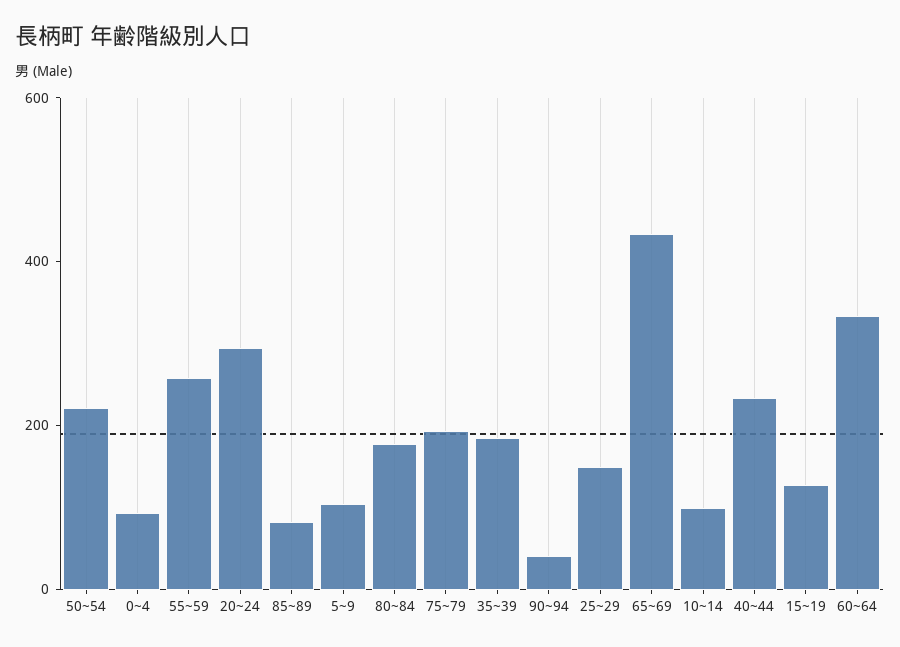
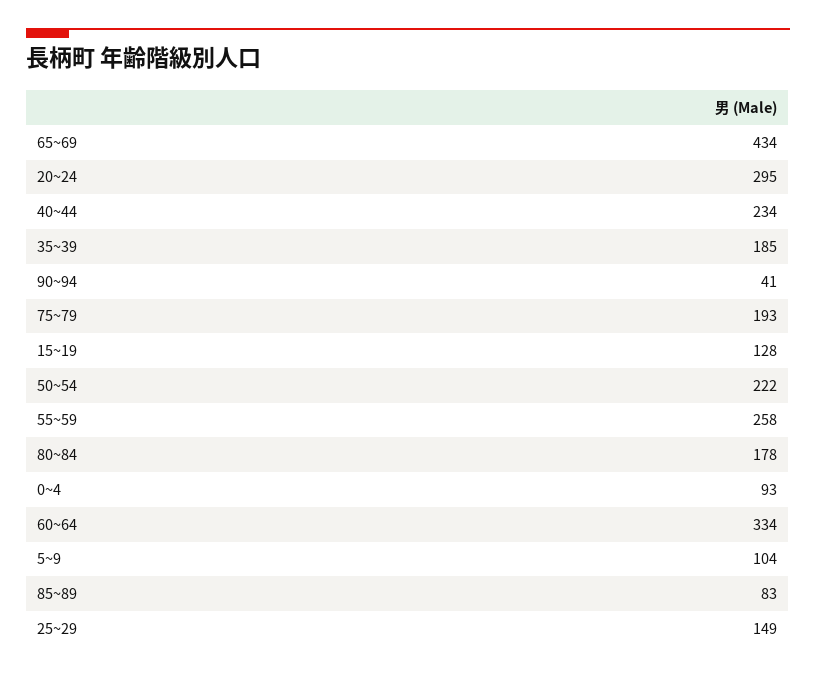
  {
    "50~54": 222,
    "0~4": 93,
    "55~59": 258,
    "20~24": 295,
    "85~89": 83,
    "5~9": 104,
    "80~84": 178,
    "75~79": 193,
    "35~39": 185,
    "90~94": 41,
    "25~29": 149,
    "65~69": 434,
-   "10~14": 100,
    "40~44": 234,
    "15~19": 128,
    "60~64": 334
  }

